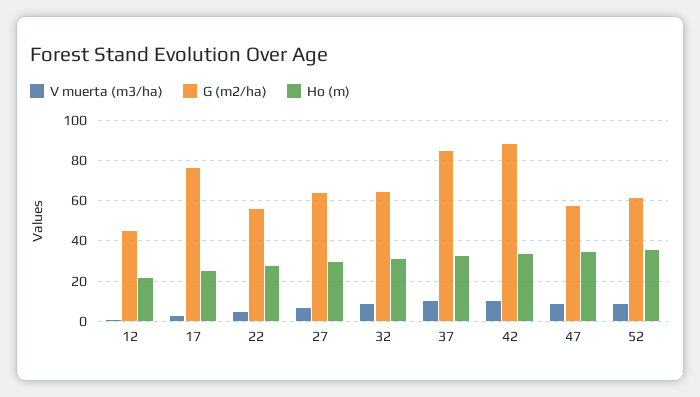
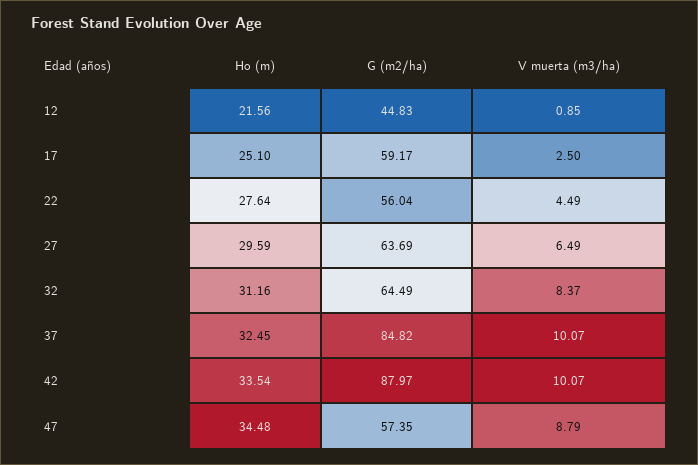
  {
    "V muerta (m3/ha)": {
      "12": 0.85,
      "17": 2.5,
      "22": 4.49,
      "27": 6.49,
      "32": 8.37,
      "37": 10.07,
      "42": 10.07,
-     "47": 8.79,
+     "47": 8.79
-     "52": 10
    },
    "G (m2/ha)": {
      "12": 44.83,
-     "17": 75,
+     "17": 59.17,
      "22": 56.04,
      "27": 63.69,
      "32": 64.49,
      "37": 84.82,
      "42": 87.97,
-     "47": 57.35,
+     "47": 57.35
-     "52": 60
    },
    "Ho (m)": {
      "12": 21.56,
      "17": 25.1,
      "22": 27.64,
      "27": 29.59,
      "32": 31.16,
      "37": 32.45,
      "42": 33.54,
-     "47": 34.48,
+     "47": 34.48
-     "52": 35
    }
  }

